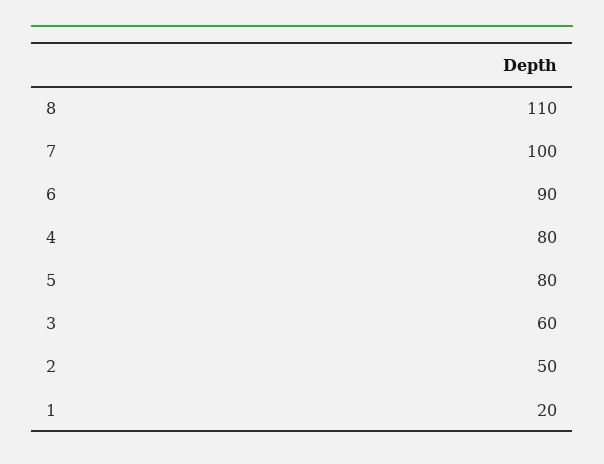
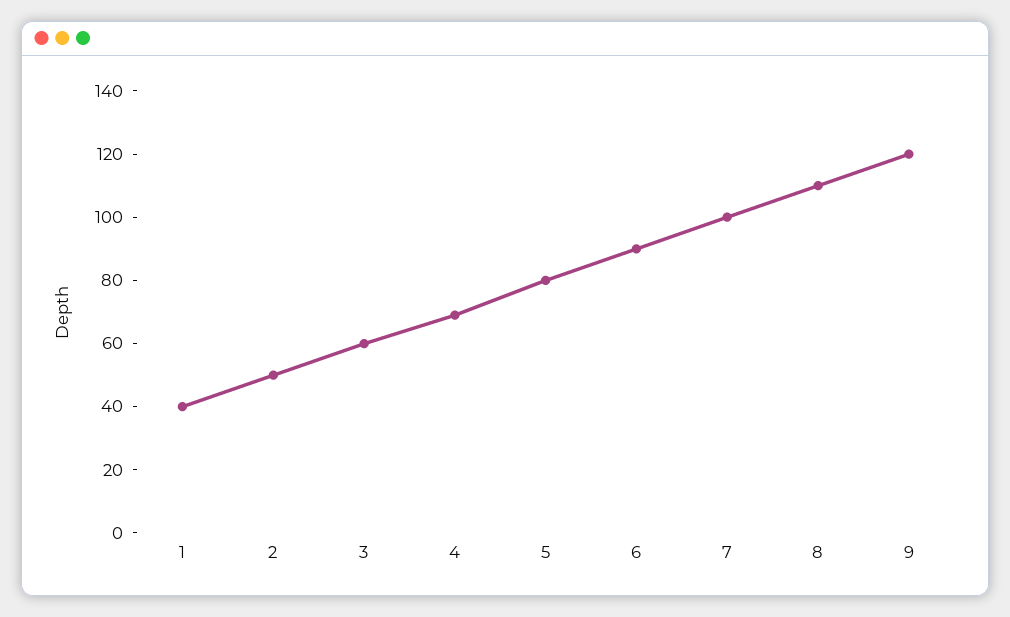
  {
    "8": 110,
    "7": 100,
    "6": 90,
-   "4": 80,
+   "4": 70,
    "5": 80,
    "3": 60,
    "2": 50,
-   "1": 20
+   "1": 40,
+   "9": 120
  }

